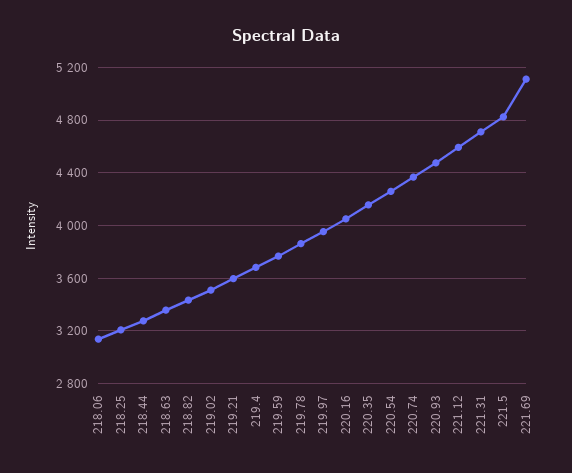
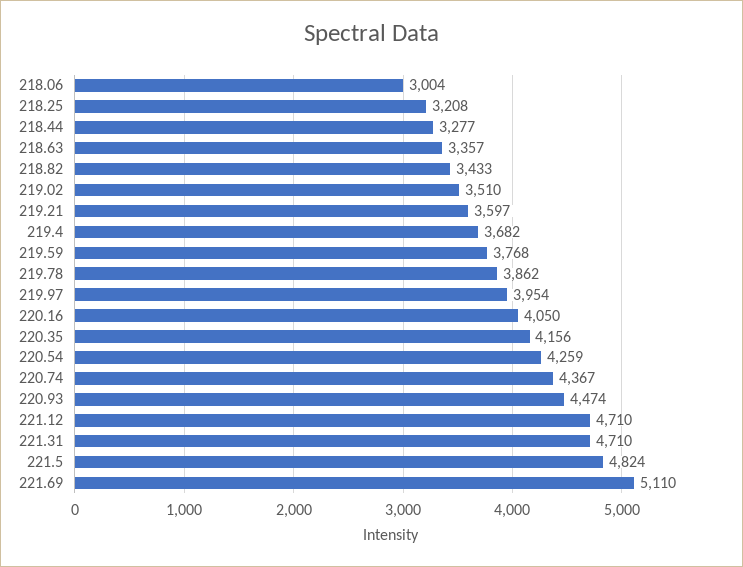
  {
-   "218.06": 3150,
+   "218.06": 3004,
    "218.25": 3208,
    "218.44": 3277,
    "218.63": 3357,
    "218.82": 3433,
    "219.02": 3510,
    "219.21": 3597,
    "219.4": 3682,
    "219.59": 3768,
    "219.78": 3862,
    "219.97": 3954,
    "220.16": 4050,
    "220.35": 4156,
    "220.54": 4259,
    "220.74": 4367,
    "220.93": 4474,
-   "221.12": 4600,
+   "221.12": 4710,
    "221.31": 4710,
    "221.5": 4824,
    "221.69": 5110
  }

